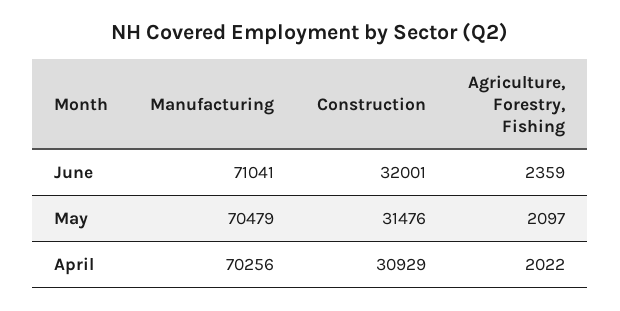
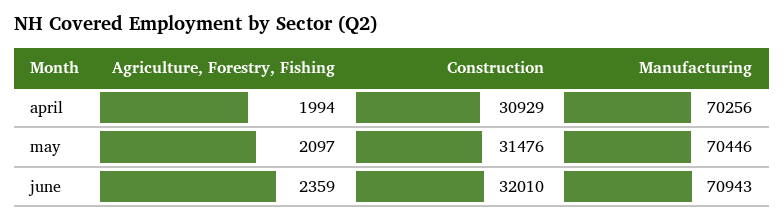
  {
    "Manufacturing": {
-     "June": 71041,
+     "June": 70943,
-     "May": 70479,
+     "May": 70446,
      "April": 70256
    },
    "Construction": {
-     "June": 32001,
+     "June": 32010,
      "May": 31476,
      "April": 30929
    },
    "Agriculture, Forestry, Fishing": {
      "June": 2359,
      "May": 2097,
-     "April": 2022
+     "April": 1994
    }
  }

